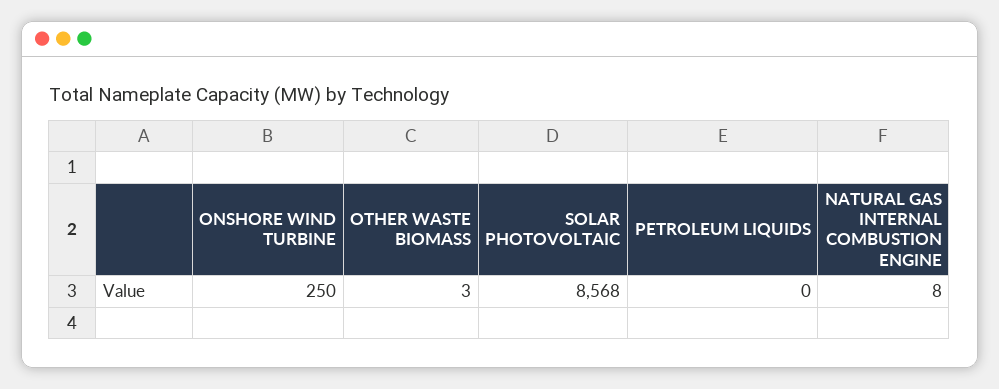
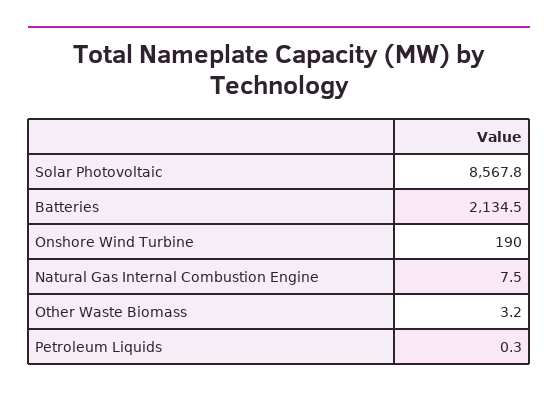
  {
-   "ONSHORE WIND TURBINE": 250,
+   "ONSHORE WIND TURBINE": 190,
    "OTHER WASTE BIOMASS": 3.2,
    "SOLAR PHOTOVOLTAIC": 8567.8,
    "PETROLEUM LIQUIDS": 0.3,
-   "NATURAL GAS INTERNAL COMBUSTION ENGINE": 7.5
+   "NATURAL GAS INTERNAL COMBUSTION ENGINE": 7.5,
+   "Batteries": 2134.5
  }

